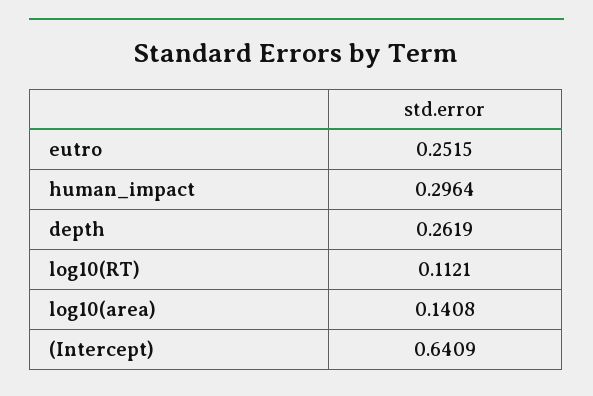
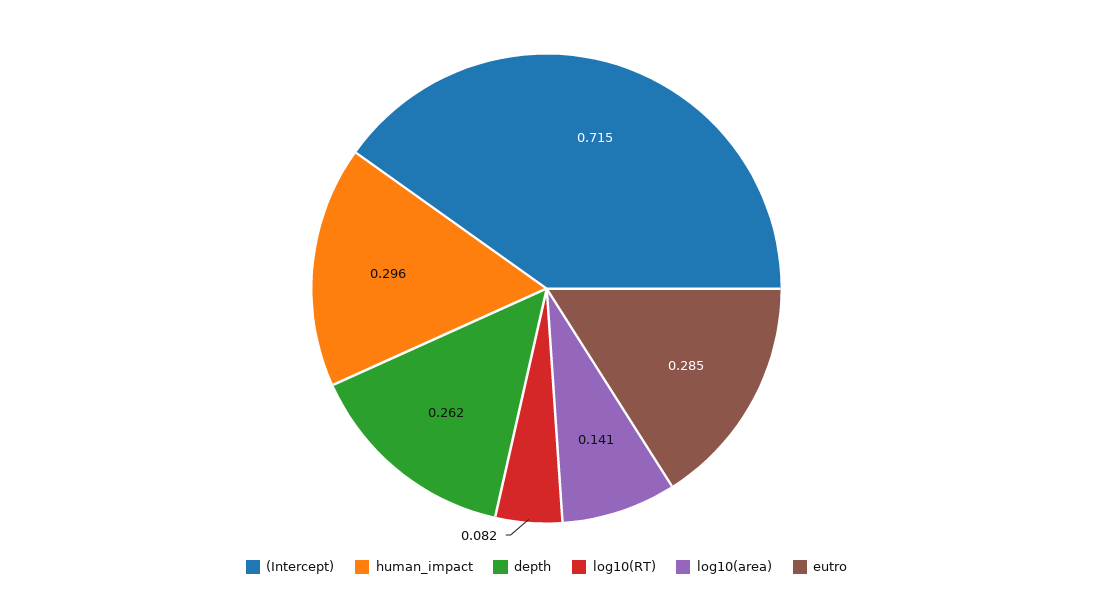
  {
-   "eutro": 0.2515,
+   "eutro": 0.285,
    "human_impact": 0.2964,
    "depth": 0.2619,
-   "log10(RT)": 0.1121,
+   "log10(RT)": 0.082,
    "log10(area)": 0.1408,
-   "(Intercept)": 0.6409
+   "(Intercept)": 0.715
  }

